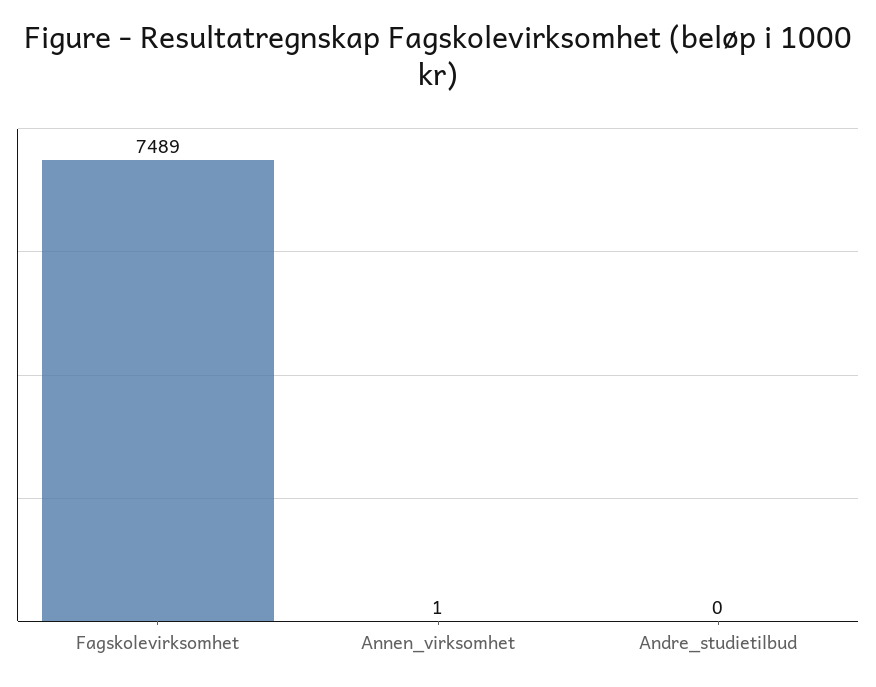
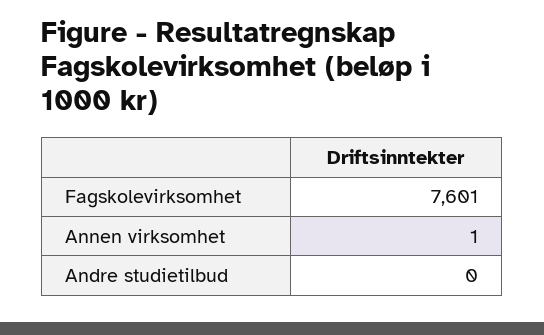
  {
-   "Fagskolevirksomhet": 7489,
+   "Fagskolevirksomhet": 7601,
    "Annen_virksomhet": 1,
    "Andre_studietilbud": 0
  }

